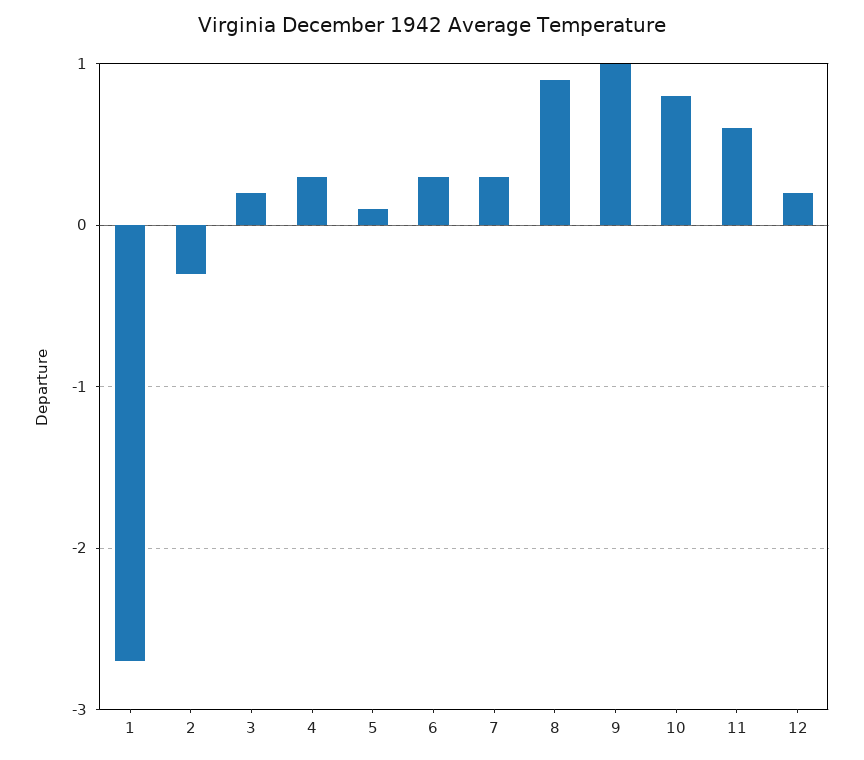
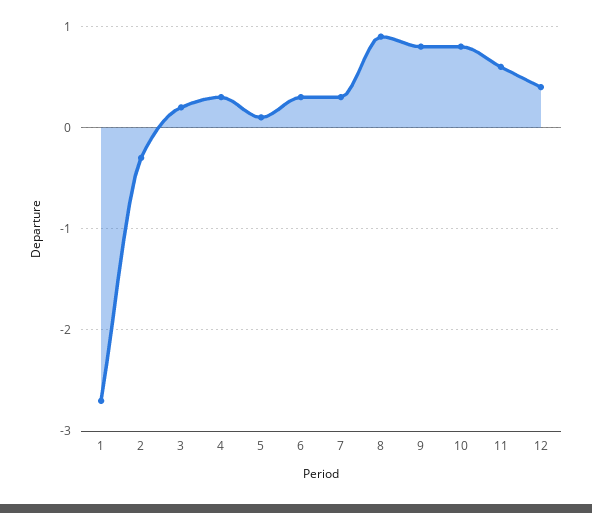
  {
    "1": -2.7,
    "2": -0.3,
    "3": 0.2,
    "4": 0.3,
    "5": 0.1,
    "6": 0.3,
    "7": 0.3,
    "8": 0.9,
-   "9": 1,
+   "9": 0.8,
    "10": 0.8,
    "11": 0.6,
-   "12": 0.2
+   "12": 0.4
  }

